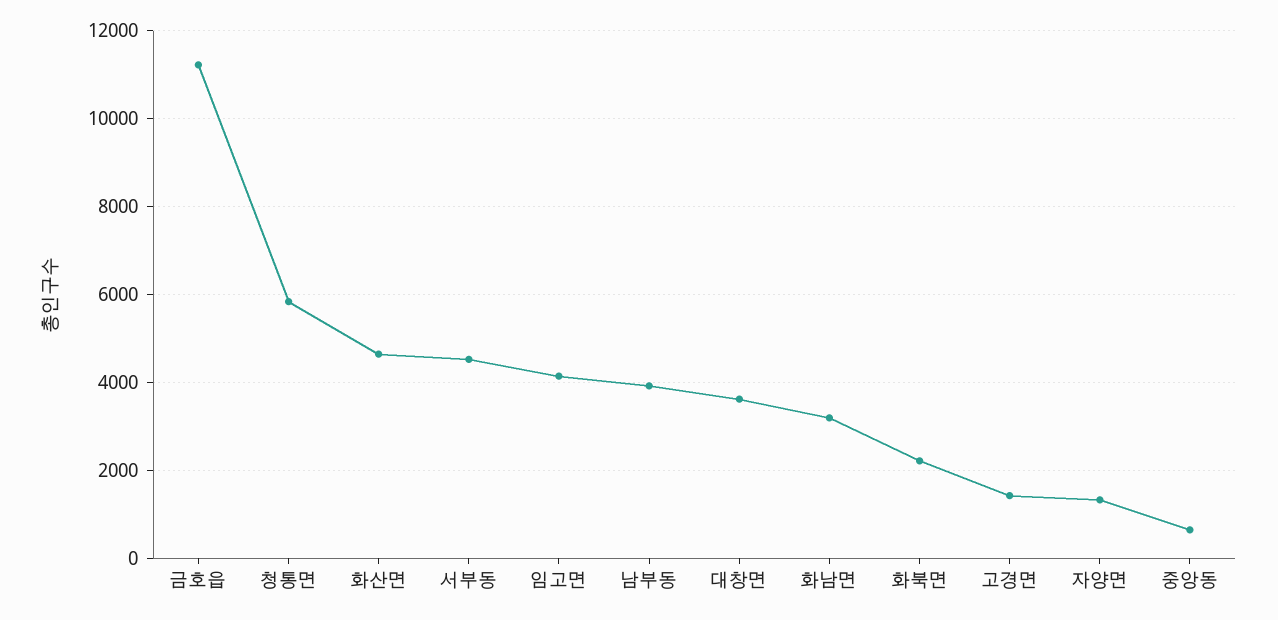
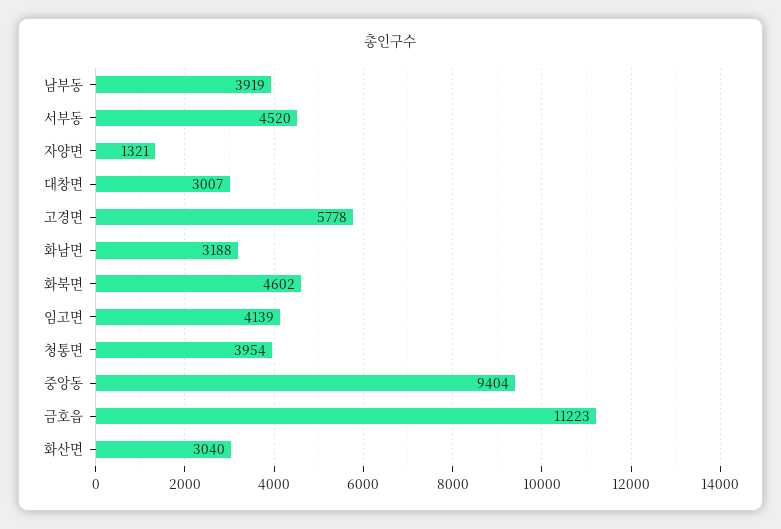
  {
    "금호읍": 11223,
-   "청통면": 5800,
+   "청통면": 3954,
-   "화산면": 4600,
+   "화산면": 3040,
    "서부동": 4520,
    "임고면": 4139,
    "남부동": 3919,
-   "대창면": 3600,
+   "대창면": 3007,
    "화남면": 3188,
-   "화북면": 2200,
+   "화북면": 4602,
-   "고경면": 1400,
+   "고경면": 5778,
    "자양면": 1321,
-   "중앙동": 600
+   "중앙동": 9404
  }

